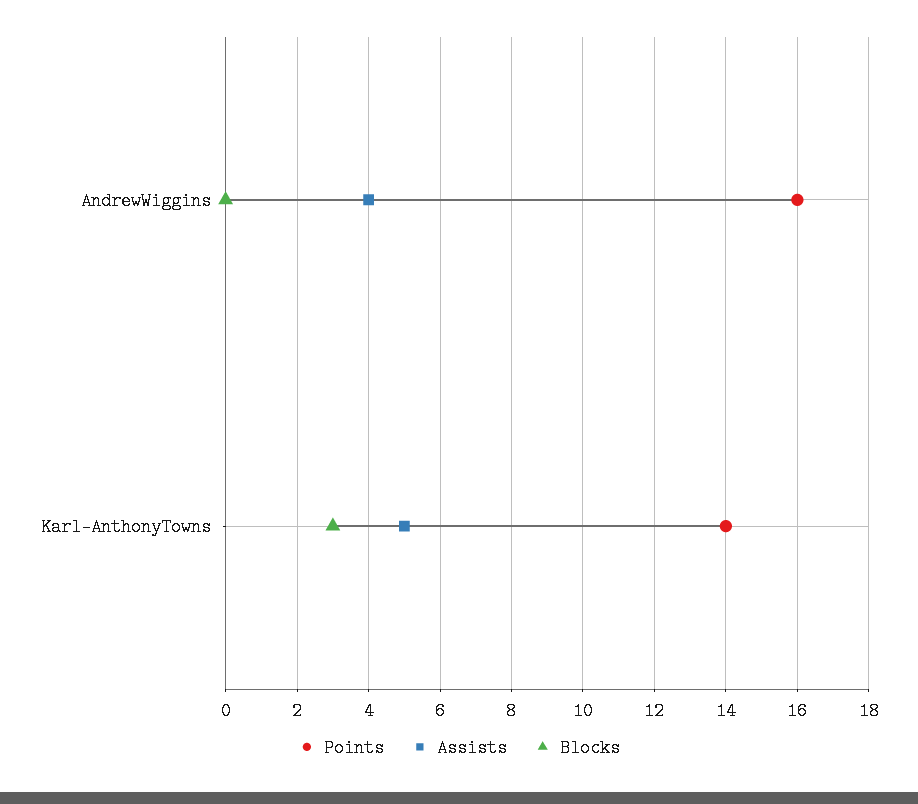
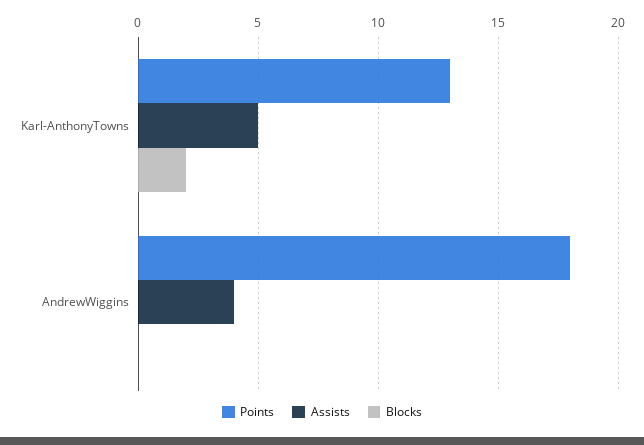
  {
    "Points": {
-     "AndrewWiggins": 16,
+     "AndrewWiggins": 18,
-     "Karl-AnthonyTowns": 14
+     "Karl-AnthonyTowns": 13
    },
    "Assists": {
      "AndrewWiggins": 4,
      "Karl-AnthonyTowns": 5
    },
    "Blocks": {
      "AndrewWiggins": 0,
-     "Karl-AnthonyTowns": 3
+     "Karl-AnthonyTowns": 2
    }
  }

